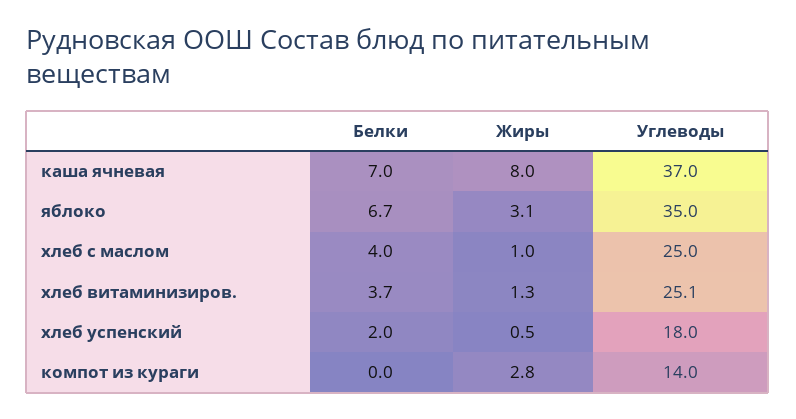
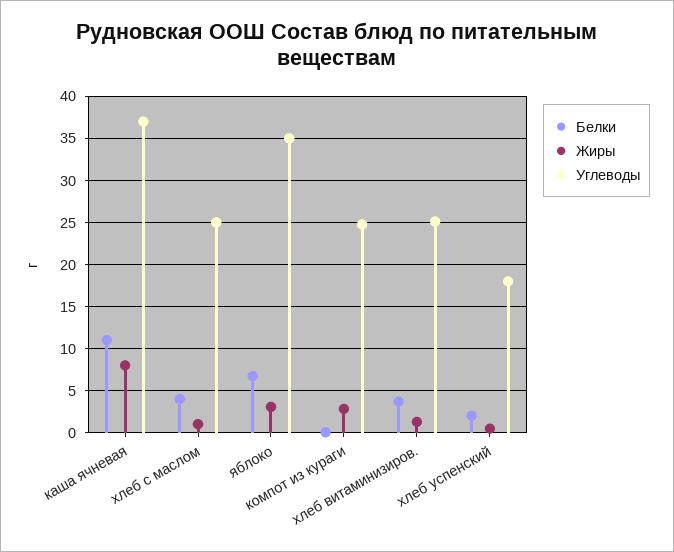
  {
    "Белки": {
-     "каша ячневая": 7,
+     "каша ячневая": 11,
      "яблоко": 6.7,
      "хлеб с маслом": 4,
      "хлеб витаминизиров.": 3.7,
      "хлеб успенский": 2,
      "компот из кураги": 0
    },
    "Жиры": {
      "каша ячневая": 8,
      "яблоко": 3.1,
      "хлеб с маслом": 1,
      "хлеб витаминизиров.": 1.3,
      "хлеб успенский": 0.5,
      "компот из кураги": 2.8
    },
    "Углеводы": {
      "каша ячневая": 37,
      "яблоко": 35,
      "хлеб с маслом": 25,
      "хлеб витаминизиров.": 25.1,
      "хлеб успенский": 18,
-     "компот из кураги": 14
+     "компот из кураги": 25
    }
  }

